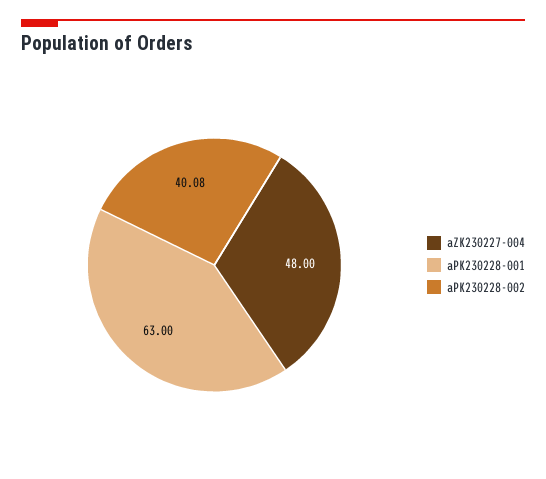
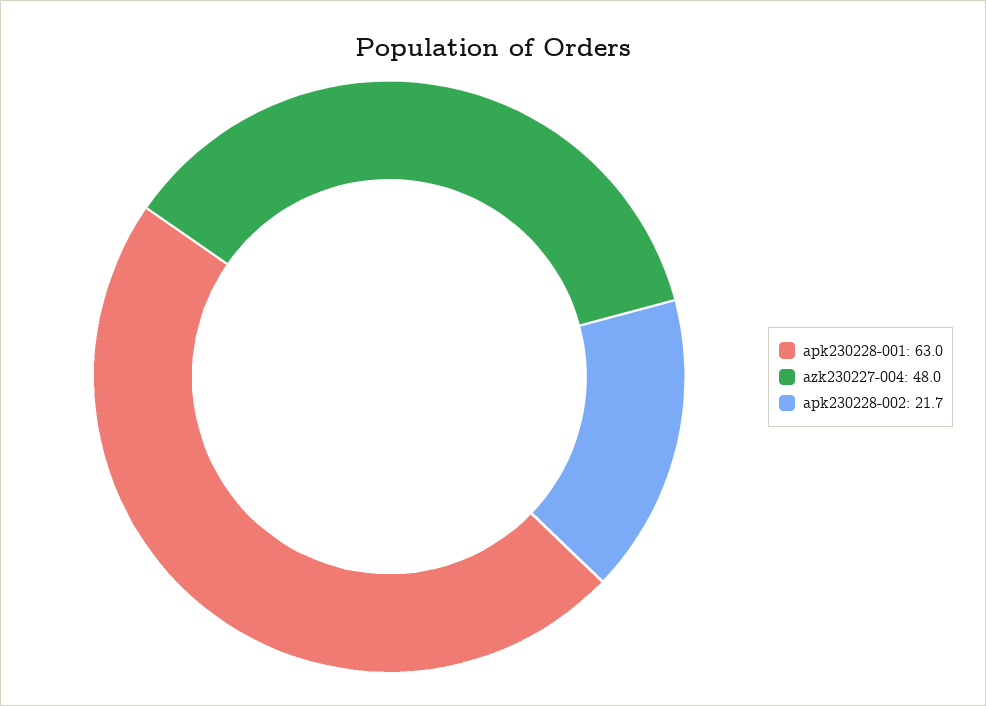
  {
    "aZK230227-004": 48,
    "aPK230228-001": 63,
-   "aPK230228-002": 40.08
+   "aPK230228-002": 21.7
  }

